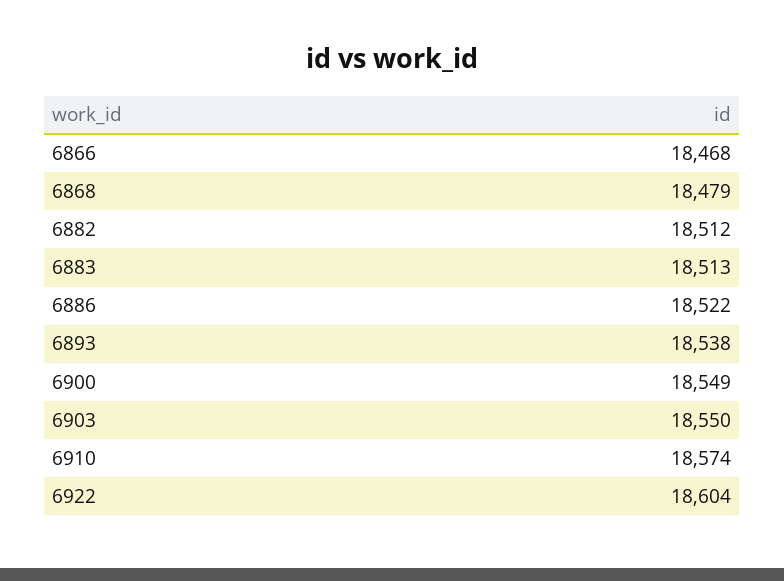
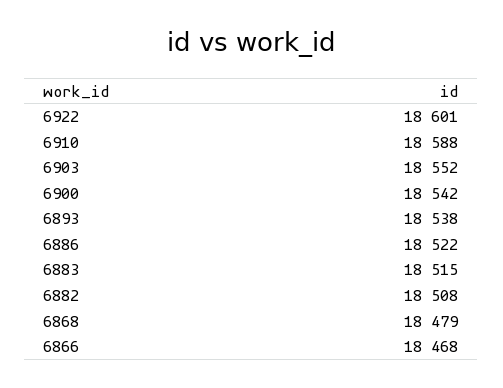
  {
    "6866": 18468,
    "6868": 18479,
-   "6882": 18512,
+   "6882": 18508,
-   "6883": 18513,
+   "6883": 18515,
    "6886": 18522,
    "6893": 18538,
-   "6900": 18549,
+   "6900": 18542,
-   "6903": 18550,
+   "6903": 18552,
-   "6910": 18574,
+   "6910": 18588,
-   "6922": 18604
+   "6922": 18601
  }

